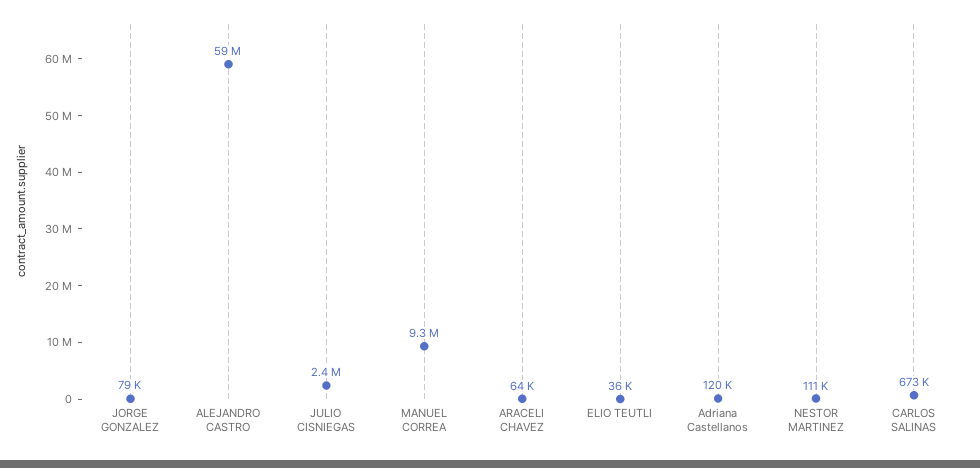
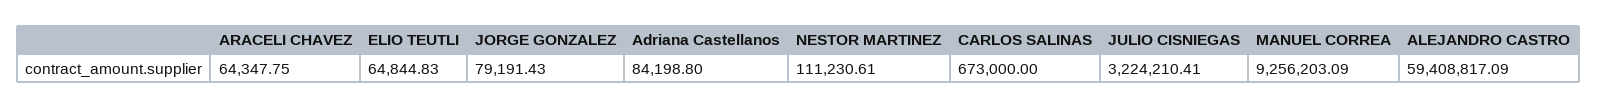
  {
    "JORGE GONZALEZ": 79191.43,
    "ALEJANDRO CASTRO": 59408817.09,
-   "JULIO CISNIEGAS": 2400000,
+   "JULIO CISNIEGAS": 3224210.41,
    "MANUEL CORREA": 9256203.09,
    "ARACELI CHAVEZ": 64347.75,
-   "ELIO TEUTLI": 36000,
+   "ELIO TEUTLI": 64844.83,
-   "Adriana Castellanos": 120000,
+   "Adriana Castellanos": 84198.8,
    "NESTOR MARTINEZ": 111230.61,
    "CARLOS SALINAS": 673000
  }

